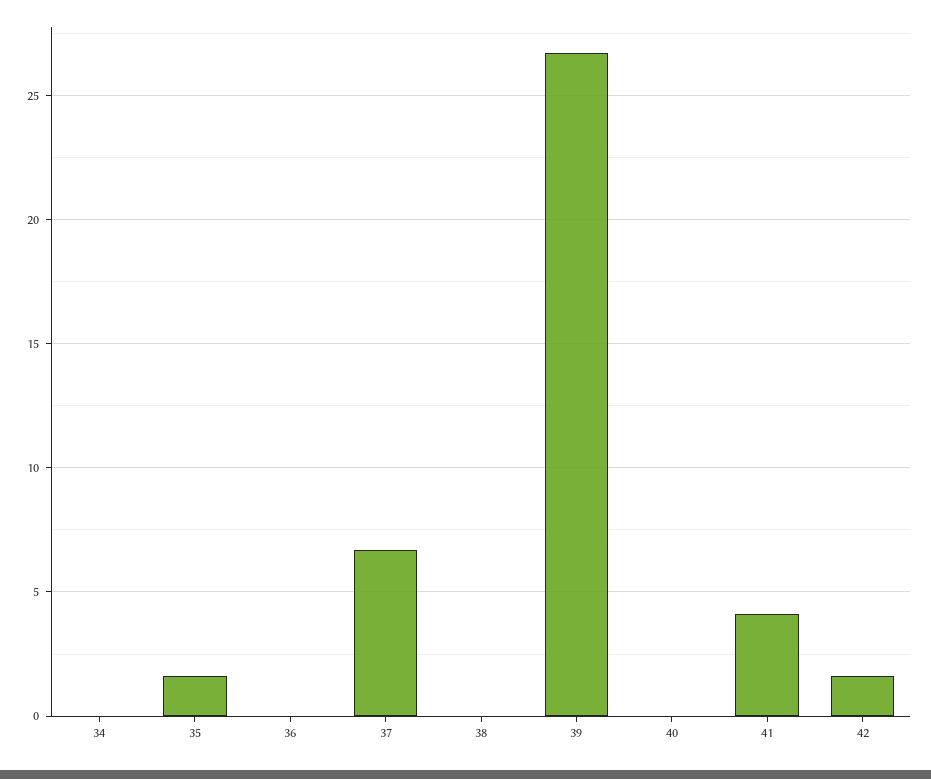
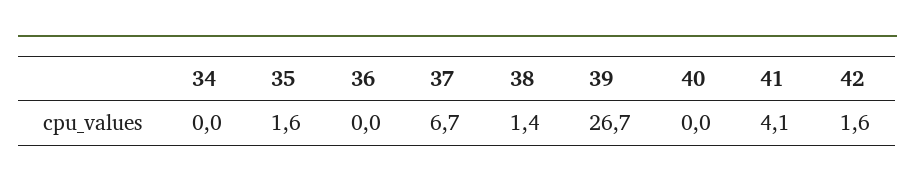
  {
    "34": 0,
    "35": 1.6,
    "36": 0,
    "37": 6.7,
-   "38": 0,
+   "38": 1.4,
    "39": 26.7,
    "40": 0,
    "41": 4.1,
    "42": 1.6
  }

